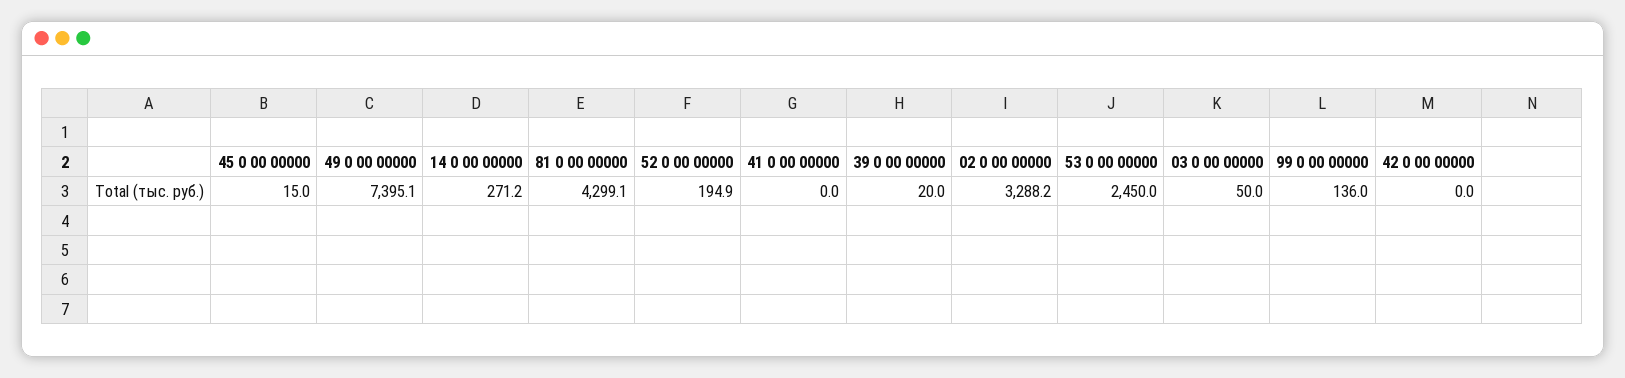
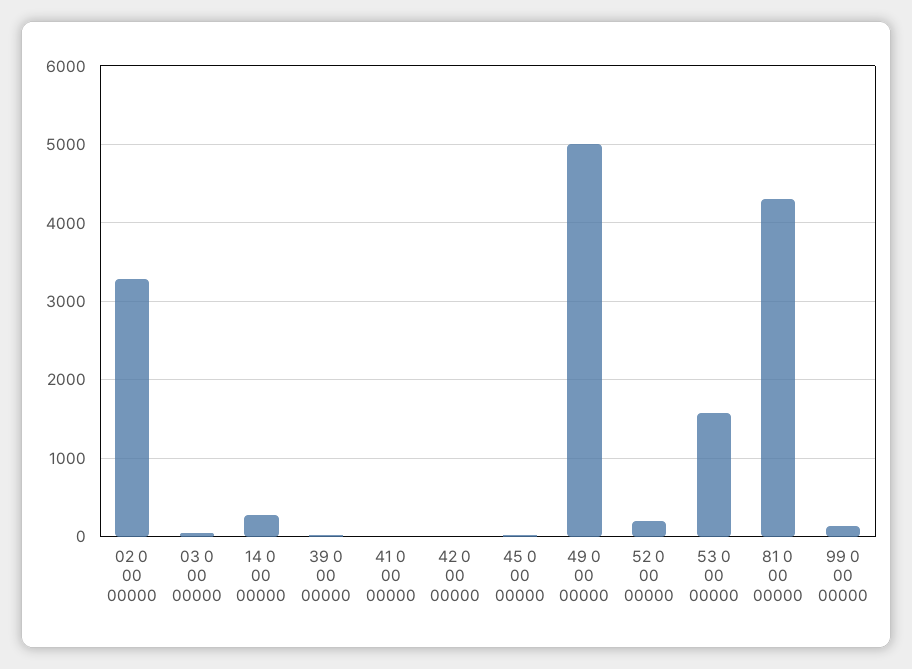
  {
    "45 0 00 00000": 15,
-   "49 0 00 00000": 7395.1,
+   "49 0 00 00000": 5000,
    "14 0 00 00000": 271.2,
    "81 0 00 00000": 4299.1,
    "52 0 00 00000": 194.9,
    "41 0 00 00000": 0,
    "39 0 00 00000": 20,
    "02 0 00 00000": 3288.2,
-   "53 0 00 00000": 2450,
+   "53 0 00 00000": 1600,
    "03 0 00 00000": 50,
    "99 0 00 00000": 136,
    "42 0 00 00000": 0
  }

